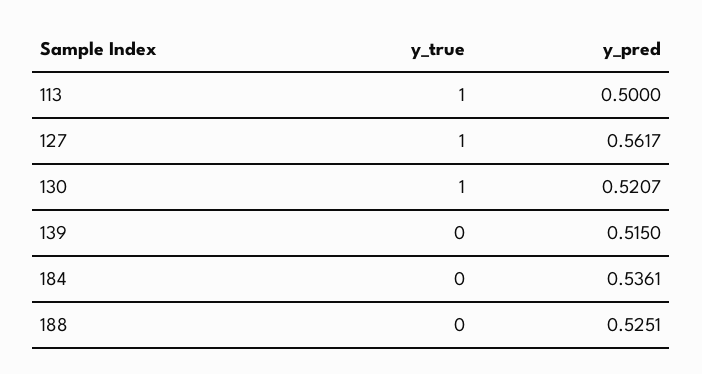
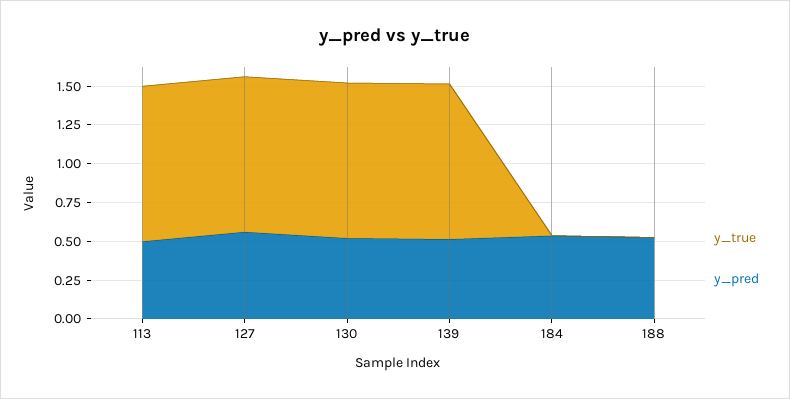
  {
    "y_true": {
      "113": 1,
      "127": 1,
      "130": 1,
-     "139": 0,
+     "139": 1,
      "184": 0,
      "188": 0
    },
    "y_pred": {
      "113": 0.5,
      "127": 0.5617,
      "130": 0.5207,
      "139": 0.515,
      "184": 0.5361,
      "188": 0.5251
    }
  }

